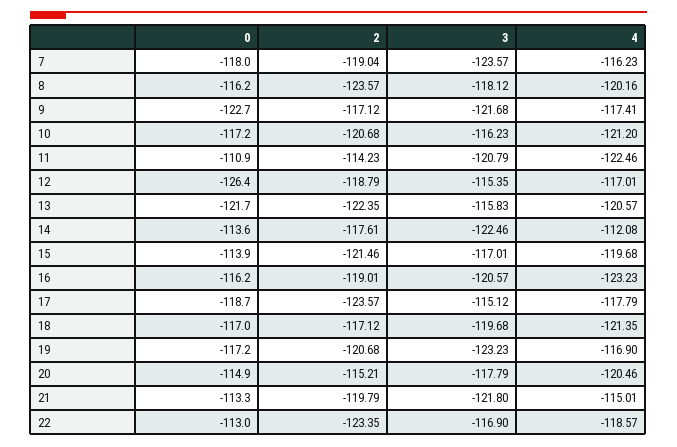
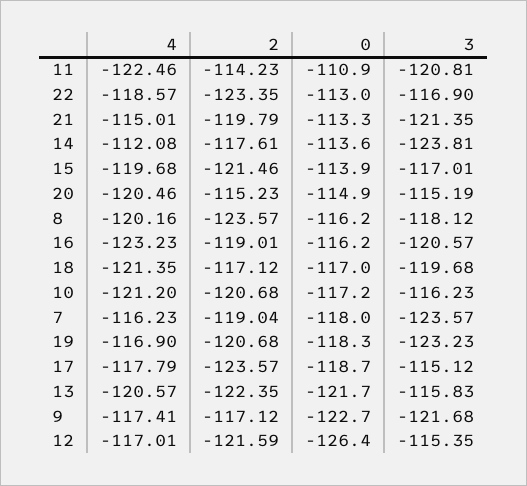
  {
    "0": {
      "7": -118,
      "8": -116.2,
      "9": -122.7,
      "10": -117.2,
      "11": -110.9,
      "12": -126.4,
      "13": -121.7,
      "14": -113.6,
      "15": -113.9,
      "16": -116.2,
      "17": -118.7,
      "18": -117,
-     "19": -117.2,
+     "19": -118.3,
      "20": -114.9,
      "21": -113.3,
      "22": -113
    },
    "2": {
      "7": -119.04,
      "8": -123.57,
      "9": -117.12,
      "10": -120.68,
      "11": -114.23,
-     "12": -118.79,
+     "12": -121.59,
      "13": -122.35,
      "14": -117.61,
      "15": -121.46,
      "16": -119.01,
      "17": -123.57,
      "18": -117.12,
      "19": -120.68,
-     "20": -115.21,
+     "20": -115.23,
      "21": -119.79,
      "22": -123.35
    },
    "3": {
      "7": -123.57,
      "8": -118.12,
      "9": -121.68,
      "10": -116.23,
-     "11": -120.79,
+     "11": -120.81,
      "12": -115.35,
      "13": -115.83,
-     "14": -122.46,
+     "14": -123.81,
      "15": -117.01,
      "16": -120.57,
      "17": -115.12,
      "18": -119.68,
      "19": -123.23,
-     "20": -117.79,
+     "20": -115.19,
-     "21": -121.8,
+     "21": -121.35,
      "22": -116.9
    },
    "4": {
      "7": -116.23,
      "8": -120.16,
      "9": -117.41,
      "10": -121.2,
      "11": -122.46,
      "12": -117.01,
      "13": -120.57,
      "14": -112.08,
      "15": -119.68,
      "16": -123.23,
      "17": -117.79,
      "18": -121.35,
      "19": -116.9,
      "20": -120.46,
      "21": -115.01,
      "22": -118.57
    }
  }

